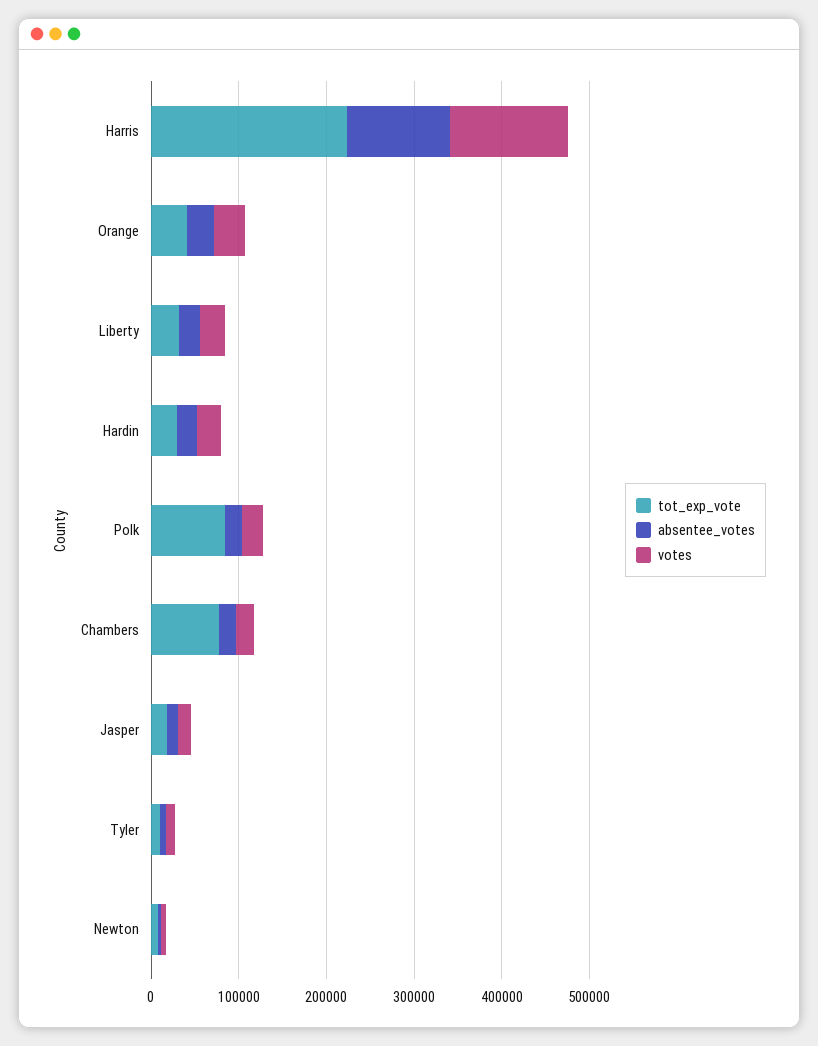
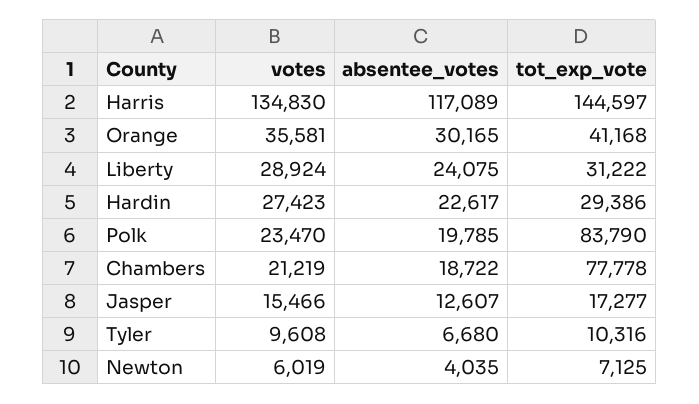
  {
    "tot_exp_vote": {
-     "Harris": 220000,
+     "Harris": 144597,
      "Orange": 41168,
      "Liberty": 31222,
      "Hardin": 29386,
      "Polk": 83790,
      "Chambers": 77778,
      "Jasper": 17277,
      "Tyler": 10316,
      "Newton": 7125
    },
    "absentee_votes": {
      "Harris": 117089,
      "Orange": 30165,
      "Liberty": 24075,
      "Hardin": 22617,
      "Polk": 19785,
      "Chambers": 18722,
      "Jasper": 12607,
      "Tyler": 6680,
      "Newton": 4035
    },
    "votes": {
      "Harris": 134830,
      "Orange": 35581,
      "Liberty": 28924,
      "Hardin": 27423,
      "Polk": 23470,
      "Chambers": 21219,
      "Jasper": 15466,
      "Tyler": 9608,
      "Newton": 6019
    }
  }

